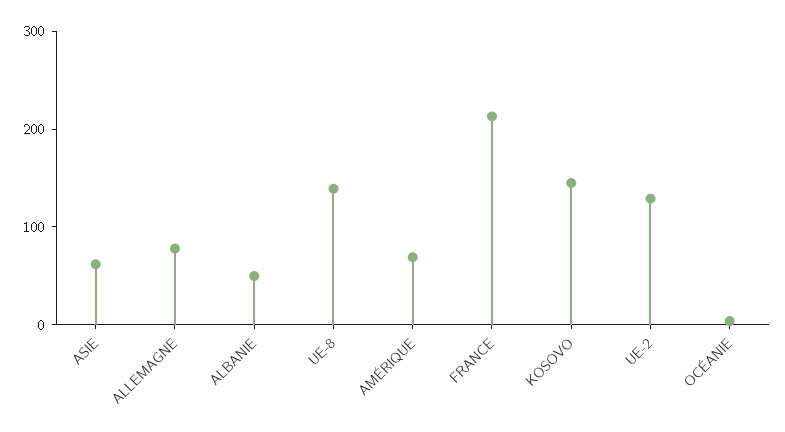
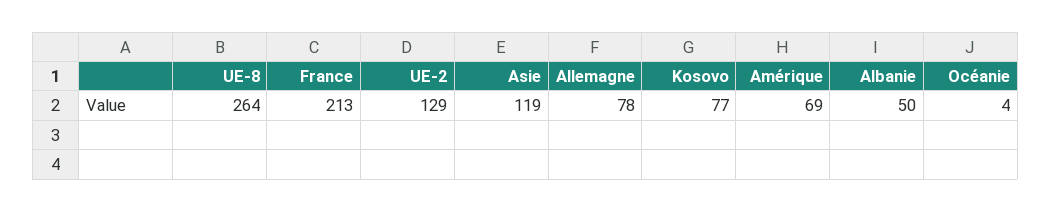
  {
-   "ASIE": 60,
+   "ASIE": 119,
    "ALLEMAGNE": 78,
    "ALBANIE": 50,
-   "UE-8": 140,
+   "UE-8": 264,
    "AMÉRIQUE": 69,
    "FRANCE": 213,
-   "KOSOVO": 140,
+   "KOSOVO": 77,
    "UE-2": 129,
    "OCÉANIE": 4
  }

